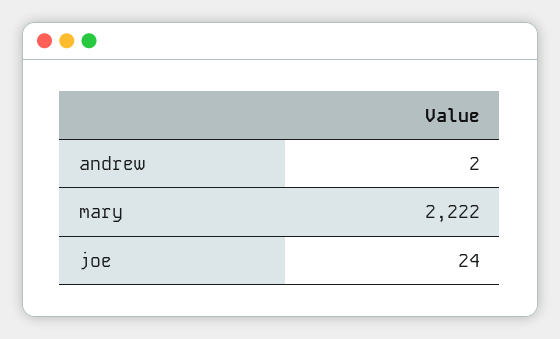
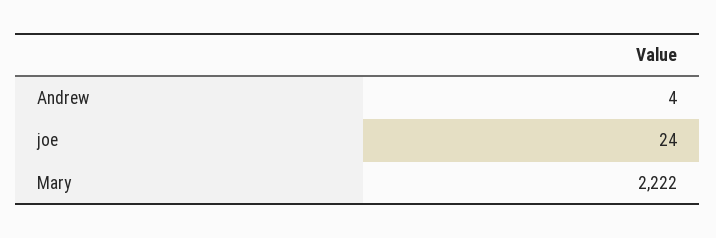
  {
-   "andrew": 2,
+   "andrew": 4,
    "mary": 2222,
    "joe": 24
  }

